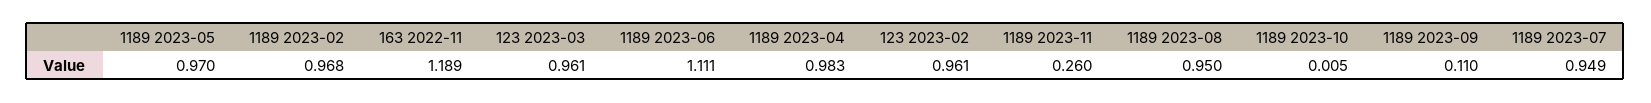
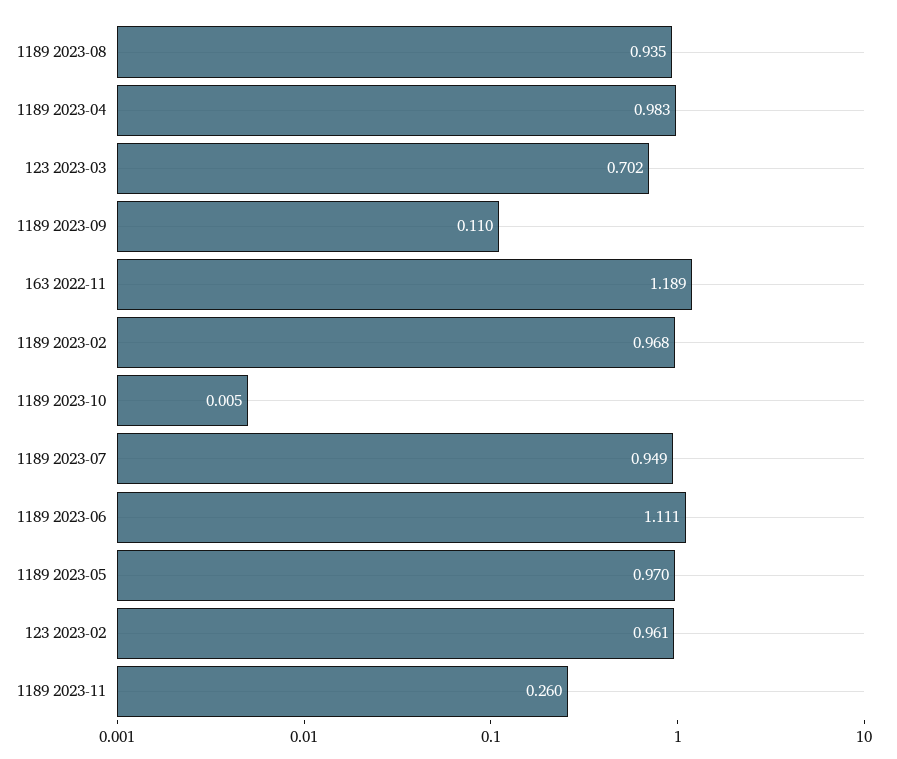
  {
    "1189 2023-05": 0.97,
    "1189 2023-02": 0.968,
    "163 2022-11": 1.189,
-   "123 2023-03": 0.961,
+   "123 2023-03": 0.702,
    "1189 2023-06": 1.111,
    "1189 2023-04": 0.983,
    "123 2023-02": 0.961,
    "1189 2023-11": 0.26,
-   "1189 2023-08": 0.95,
+   "1189 2023-08": 0.935,
    "1189 2023-10": 0.005,
    "1189 2023-09": 0.11,
    "1189 2023-07": 0.949
  }

